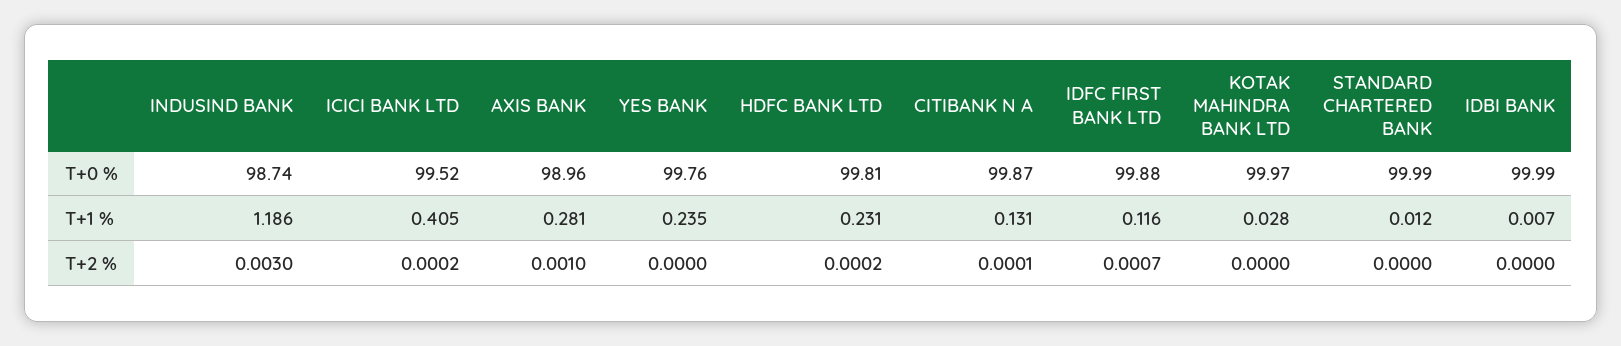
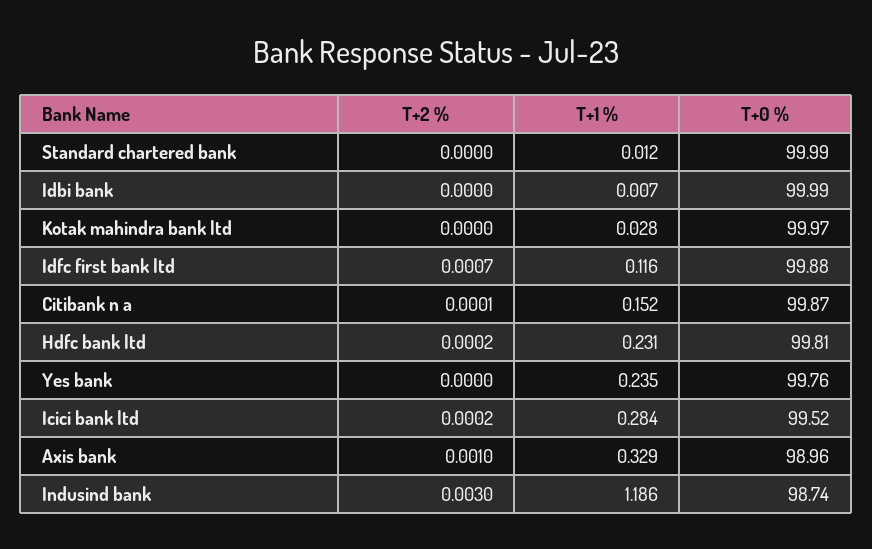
  {
    "INDUSIND BANK": {
      "T+0 %": 98.74,
      "T+1 %": 1.186,
      "T+2 %": 0.003
    },
    "ICICI BANK LTD": {
      "T+0 %": 99.52,
-     "T+1 %": 0.405,
+     "T+1 %": 0.284,
      "T+2 %": 0.0002
    },
    "AXIS BANK": {
      "T+0 %": 98.96,
-     "T+1 %": 0.281,
+     "T+1 %": 0.329,
      "T+2 %": 0.001
    },
    "YES BANK": {
      "T+0 %": 99.76,
      "T+1 %": 0.235,
      "T+2 %": 0
    },
    "HDFC BANK LTD": {
      "T+0 %": 99.81,
      "T+1 %": 0.231,
      "T+2 %": 0.0002
    },
    "CITIBANK N A": {
      "T+0 %": 99.87,
-     "T+1 %": 0.131,
+     "T+1 %": 0.152,
      "T+2 %": 0.0001
    },
    "IDFC FIRST BANK LTD": {
      "T+0 %": 99.88,
      "T+1 %": 0.116,
      "T+2 %": 0.0007
    },
    "KOTAK MAHINDRA BANK LTD": {
      "T+0 %": 99.97,
      "T+1 %": 0.028,
      "T+2 %": 0
    },
    "STANDARD CHARTERED BANK": {
      "T+0 %": 99.99,
      "T+1 %": 0.012,
      "T+2 %": 0
    },
    "IDBI BANK": {
      "T+0 %": 99.99,
      "T+1 %": 0.007,
      "T+2 %": 0
    }
  }

